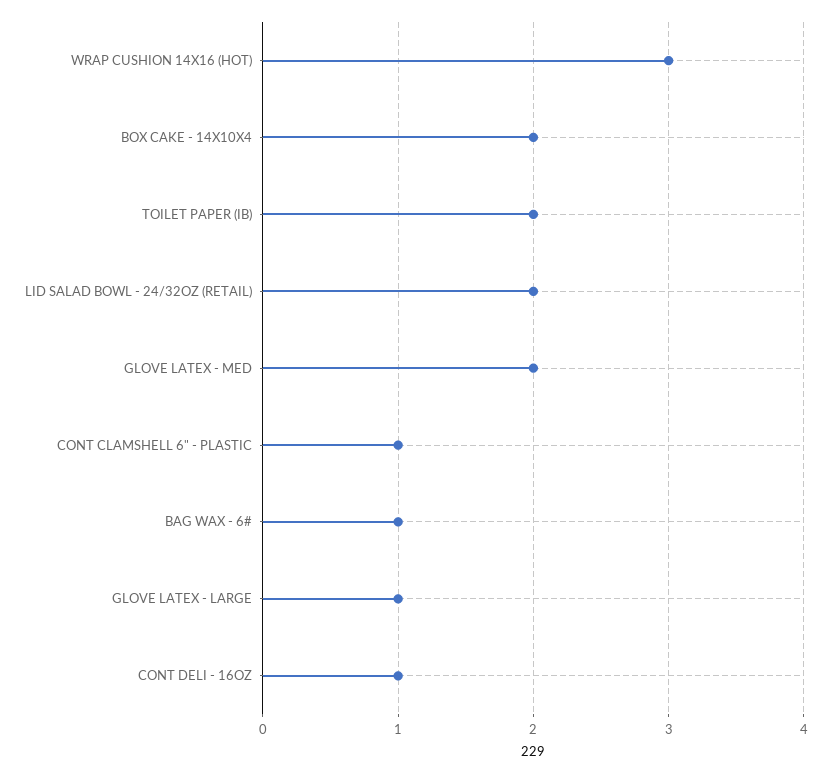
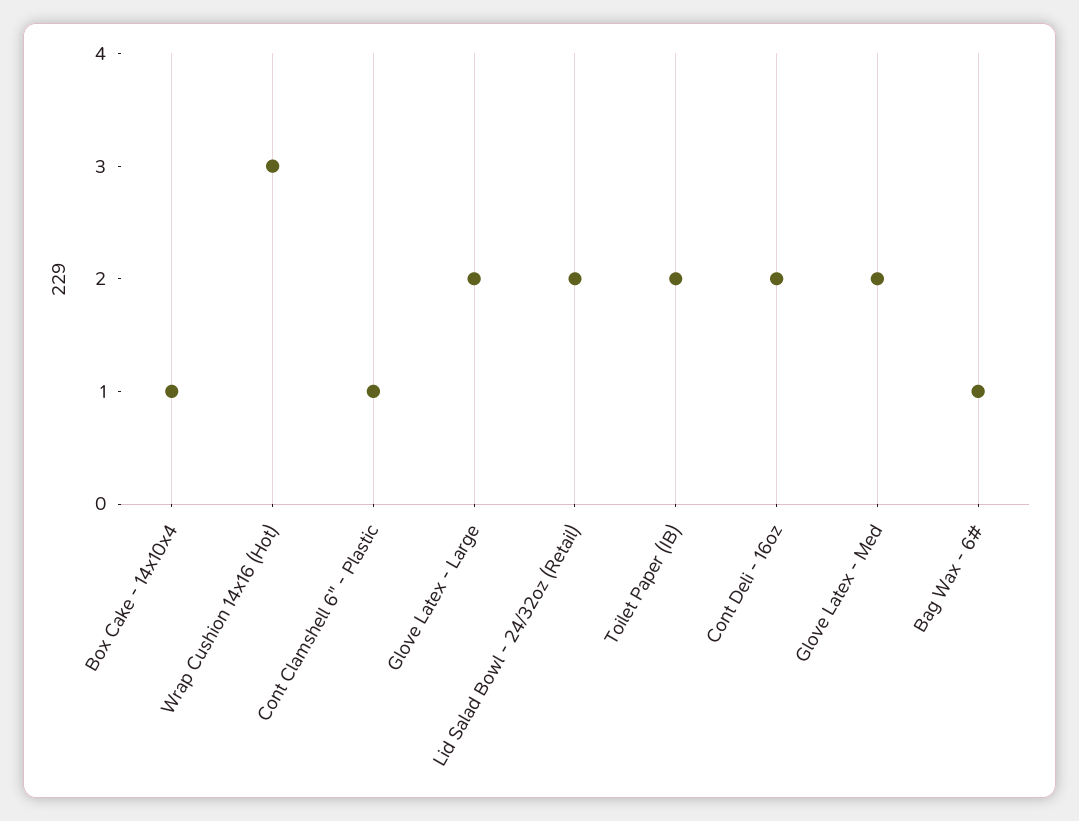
  {
    "WRAP CUSHION 14X16 (HOT)": 3,
-   "BOX CAKE - 14X10X4": 2,
+   "BOX CAKE - 14X10X4": 1,
    "TOILET PAPER (IB)": 2,
    "LID SALAD BOWL - 24/32OZ (RETAIL)": 2,
    "GLOVE LATEX - MED": 2,
    "CONT CLAMSHELL 6\" - PLASTIC": 1,
    "BAG WAX - 6#": 1,
-   "GLOVE LATEX - LARGE": 1,
+   "GLOVE LATEX - LARGE": 2,
-   "CONT DELI - 16OZ": 1
+   "CONT DELI - 16OZ": 2
  }

